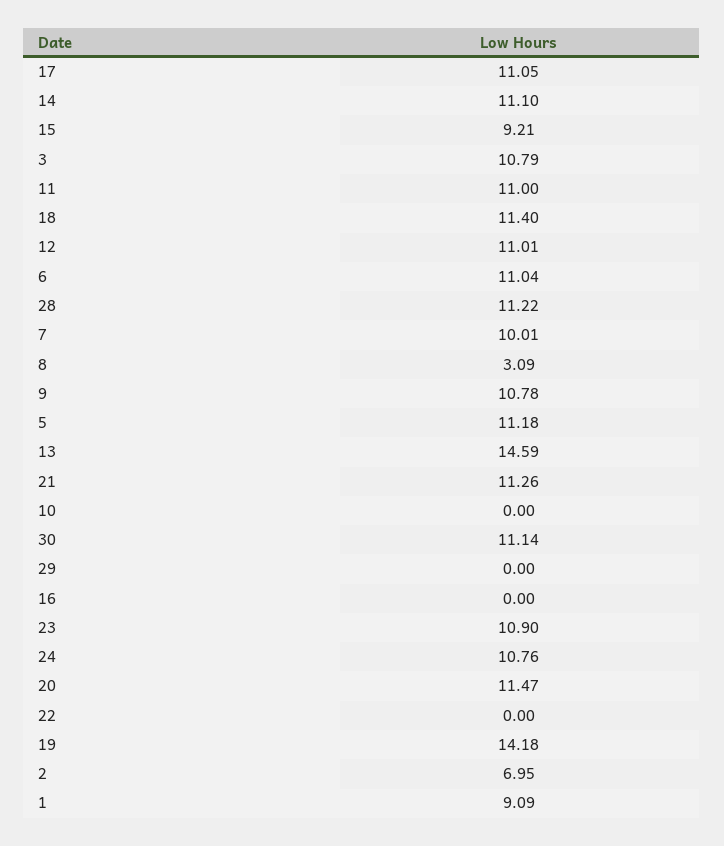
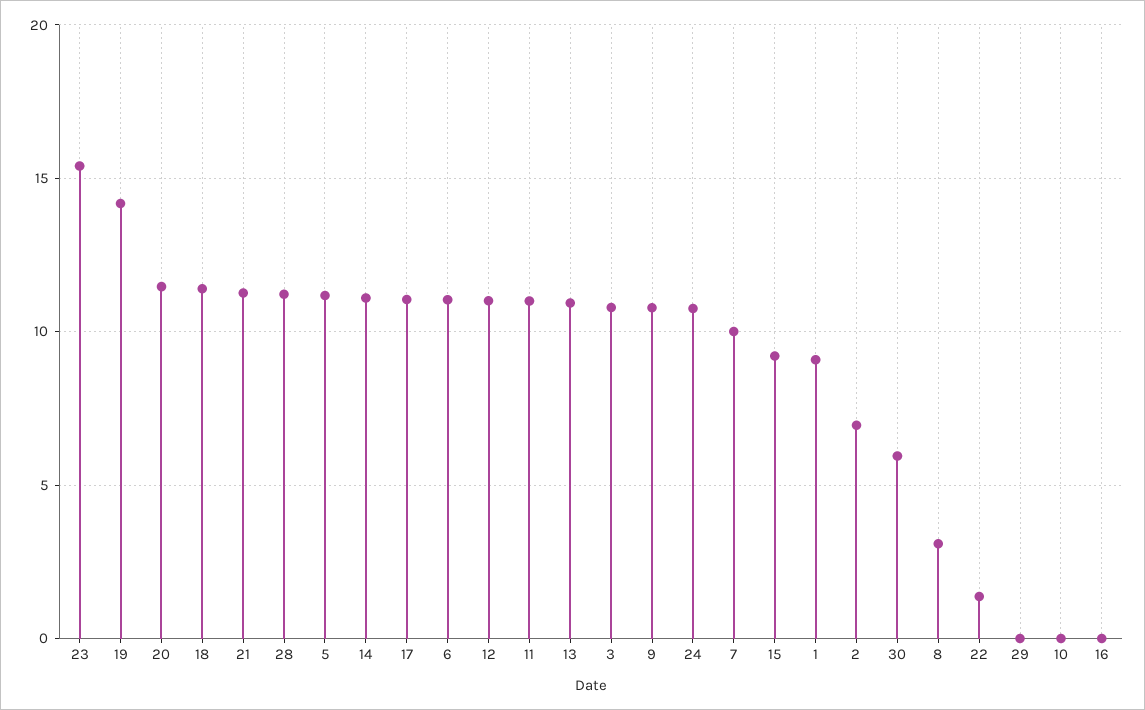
  {
    "17": 11.05,
    "14": 11.1,
    "15": 9.21,
    "3": 10.79,
    "11": 11,
    "18": 11.4,
    "12": 11.01,
    "6": 11.04,
    "28": 11.22,
    "7": 10.01,
    "8": 3.09,
    "9": 10.78,
    "5": 11.18,
-   "13": 14.59,
+   "13": 11,
    "21": 11.26,
    "10": 0,
-   "30": 11.14,
+   "30": 6,
    "29": 0,
    "16": 0,
-   "23": 10.9,
+   "23": 15.5,
    "24": 10.76,
    "20": 11.47,
-   "22": 0,
+   "22": 1.5,
    "19": 14.18,
    "2": 6.95,
    "1": 9.09
  }

